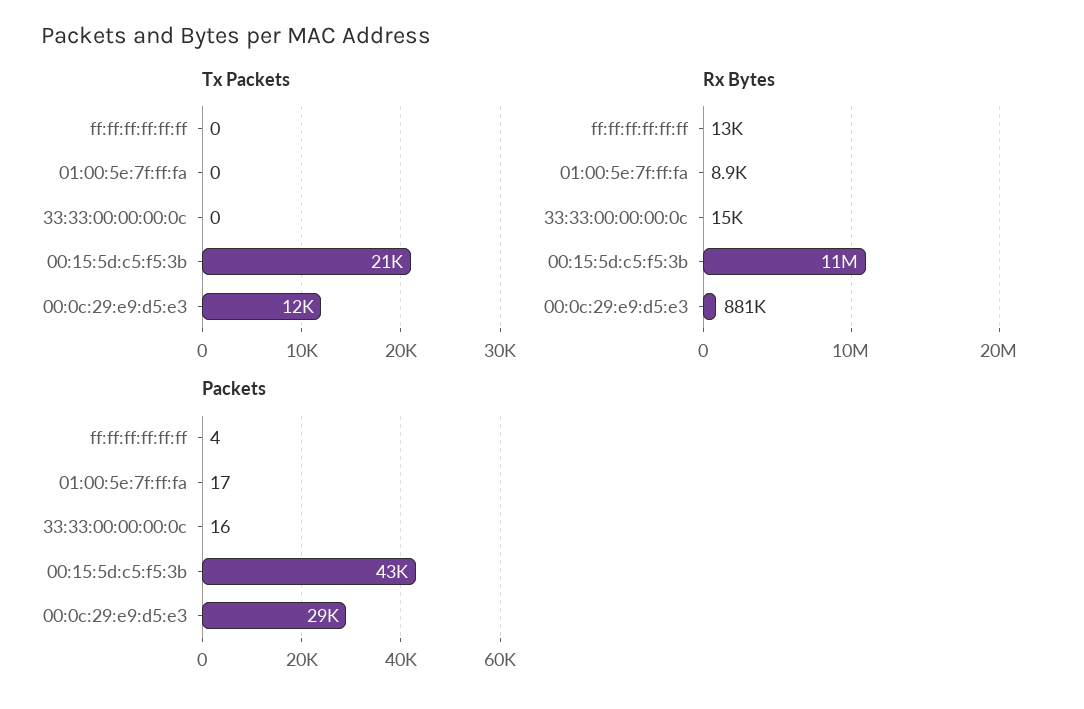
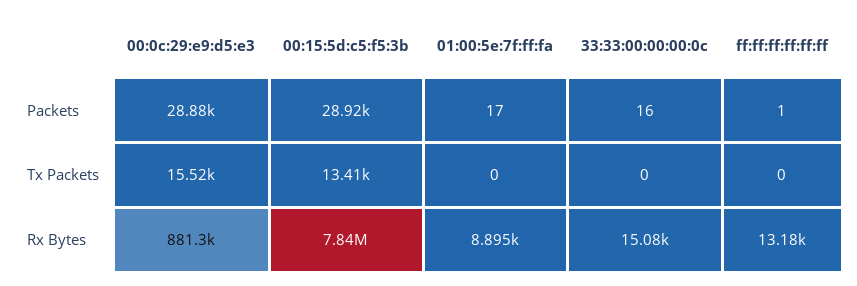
  {
    "Tx Packets": {
      "ff:ff:ff:ff:ff:ff": 0,
      "01:00:5e:7f:ff:fa": 0,
      "33:33:00:00:00:0c": 0,
-     "00:15:5d:c5:f5:3b": 21000,
+     "00:15:5d:c5:f5:3b": 13410,
-     "00:0c:29:e9:d5:e3": 12000
+     "00:0c:29:e9:d5:e3": 15520
    },
    "Rx Bytes": {
      "ff:ff:ff:ff:ff:ff": 13180,
      "01:00:5e:7f:ff:fa": 8895,
      "33:33:00:00:00:0c": 15080,
-     "00:15:5d:c5:f5:3b": 11000000,
+     "00:15:5d:c5:f5:3b": 7840000,
      "00:0c:29:e9:d5:e3": 881300
    },
    "Packets": {
-     "ff:ff:ff:ff:ff:ff": 4,
+     "ff:ff:ff:ff:ff:ff": 1,
      "01:00:5e:7f:ff:fa": 17,
      "33:33:00:00:00:0c": 16,
-     "00:15:5d:c5:f5:3b": 43000,
+     "00:15:5d:c5:f5:3b": 28920,
      "00:0c:29:e9:d5:e3": 28880
    }
  }

